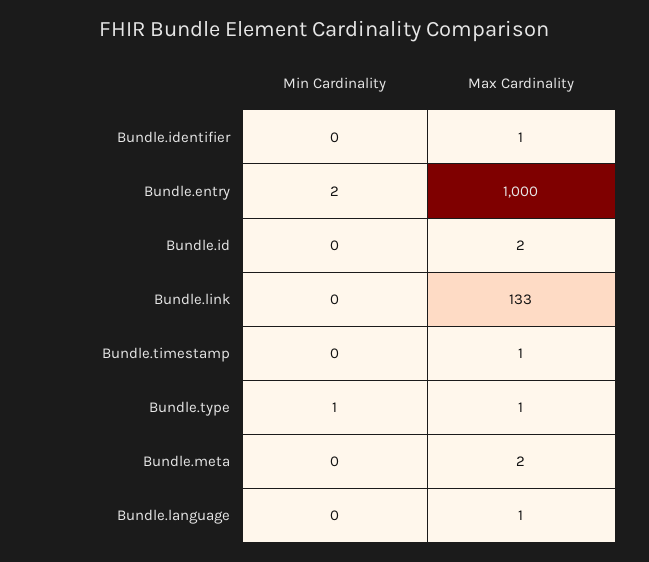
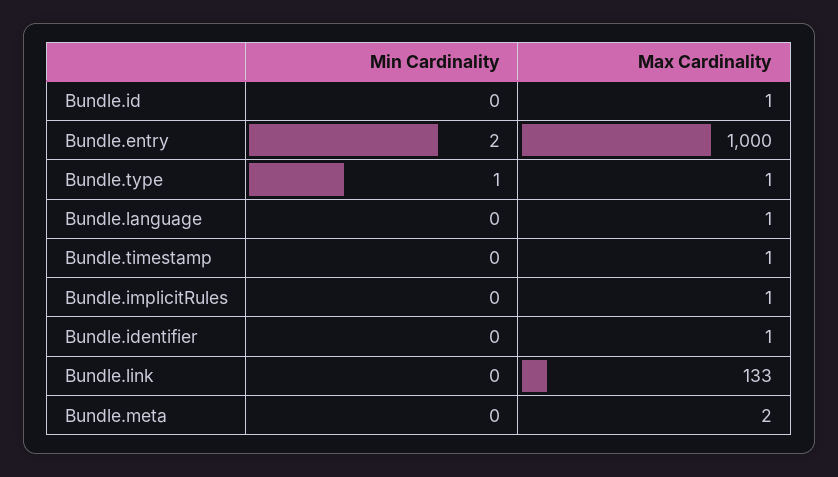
  {
    "Min Cardinality": {
      "Bundle.identifier": 0,
      "Bundle.entry": 2,
      "Bundle.id": 0,
      "Bundle.link": 0,
      "Bundle.timestamp": 0,
      "Bundle.type": 1,
      "Bundle.meta": 0,
-     "Bundle.language": 0
+     "Bundle.language": 0,
+     "Bundle.implicitRules": 0
    },
    "Max Cardinality": {
      "Bundle.identifier": 1,
      "Bundle.entry": 1000,
-     "Bundle.id": 2,
+     "Bundle.id": 1,
      "Bundle.link": 133,
      "Bundle.timestamp": 1,
      "Bundle.type": 1,
      "Bundle.meta": 2,
-     "Bundle.language": 1
+     "Bundle.language": 1,
+     "Bundle.implicitRules": 1
    }
  }

